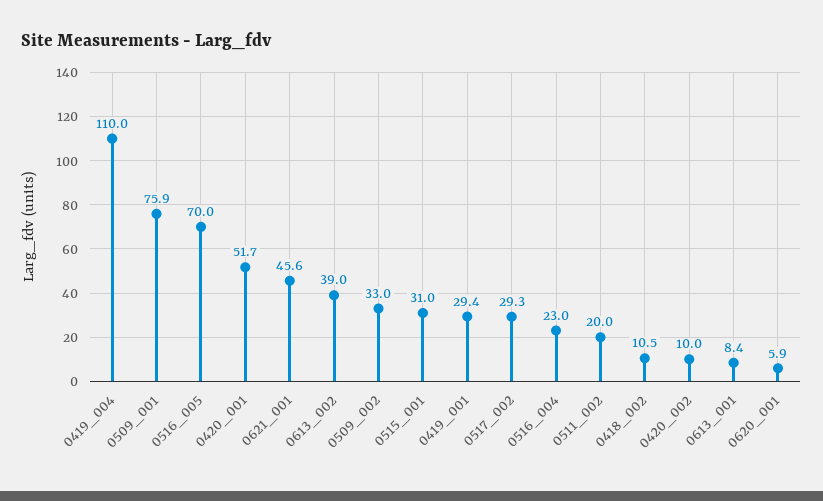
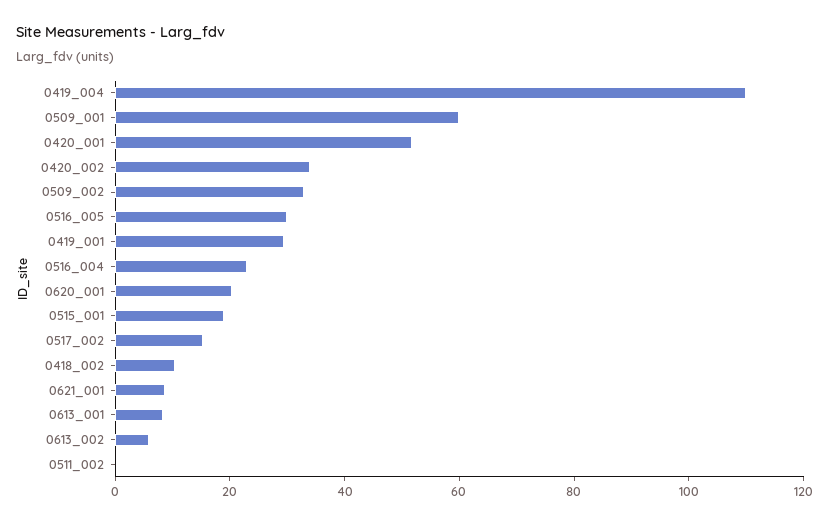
  {
    "0419_004": 110,
-   "0509_001": 75.9,
+   "0509_001": 60,
-   "0516_005": 70,
+   "0516_005": 30,
    "0420_001": 51.7,
-   "0621_001": 45.6,
+   "0621_001": 10,
-   "0613_002": 39,
+   "0613_002": 5,
    "0509_002": 33,
-   "0515_001": 31,
+   "0515_001": 20,
    "0419_001": 29.4,
-   "0517_002": 29.3,
+   "0517_002": 15,
    "0516_004": 23,
-   "0511_002": 20,
+   "0511_002": 0,
    "0418_002": 10.5,
-   "0420_002": 10,
+   "0420_002": 35,
    "0613_001": 8.4,
-   "0620_001": 5.9
+   "0620_001": 20
  }

